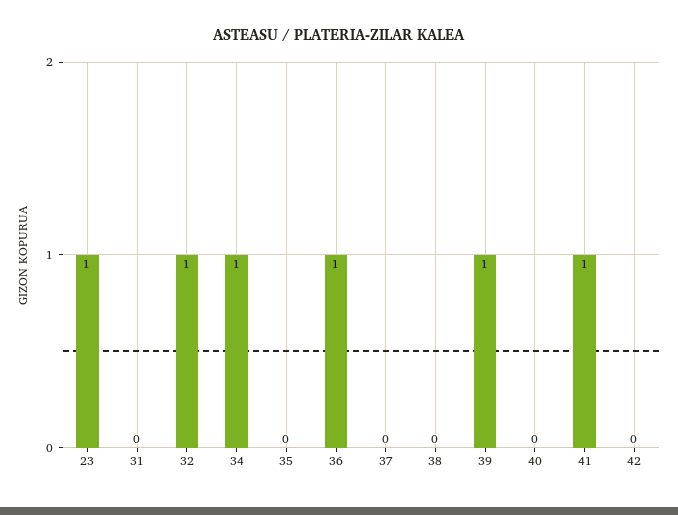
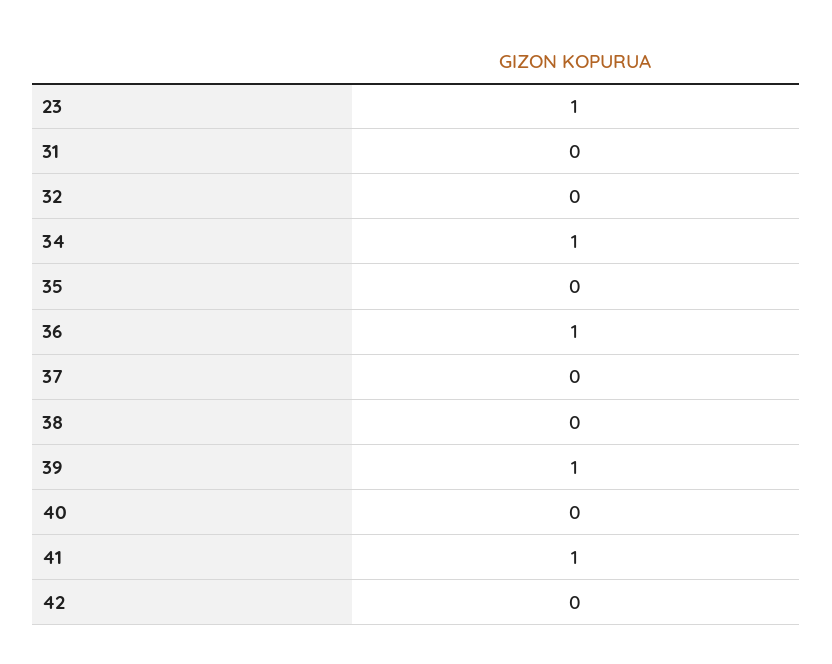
  {
    "23": 1,
    "31": 0,
-   "32": 1,
+   "32": 0,
    "34": 1,
    "35": 0,
    "36": 1,
    "37": 0,
    "38": 0,
    "39": 1,
    "40": 0,
    "41": 1,
    "42": 0
  }

